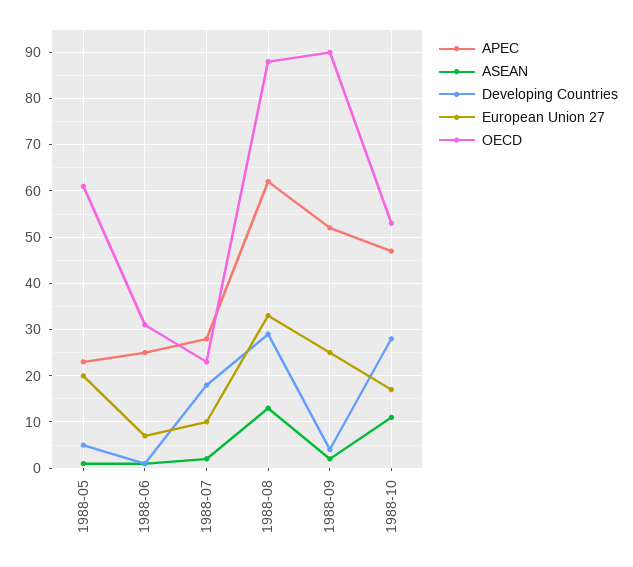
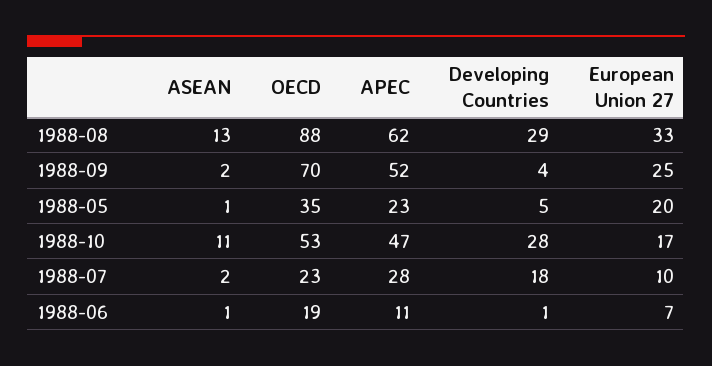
  {
    "APEC": {
      "1988-05": 23,
-     "1988-06": 25,
+     "1988-06": 11,
      "1988-07": 28,
      "1988-08": 62,
      "1988-09": 52,
      "1988-10": 47
    },
    "ASEAN": {
      "1988-05": 1,
      "1988-06": 1,
      "1988-07": 2,
      "1988-08": 13,
      "1988-09": 2,
      "1988-10": 11
    },
    "Developing Countries": {
      "1988-05": 5,
      "1988-06": 1,
      "1988-07": 18,
      "1988-08": 29,
      "1988-09": 4,
      "1988-10": 28
    },
    "European Union 27": {
      "1988-05": 20,
      "1988-06": 7,
      "1988-07": 10,
      "1988-08": 33,
      "1988-09": 25,
      "1988-10": 17
    },
    "OECD": {
-     "1988-05": 60,
+     "1988-05": 35,
-     "1988-06": 30,
+     "1988-06": 19,
      "1988-07": 23,
      "1988-08": 88,
-     "1988-09": 90,
+     "1988-09": 70,
      "1988-10": 53
    }
  }

